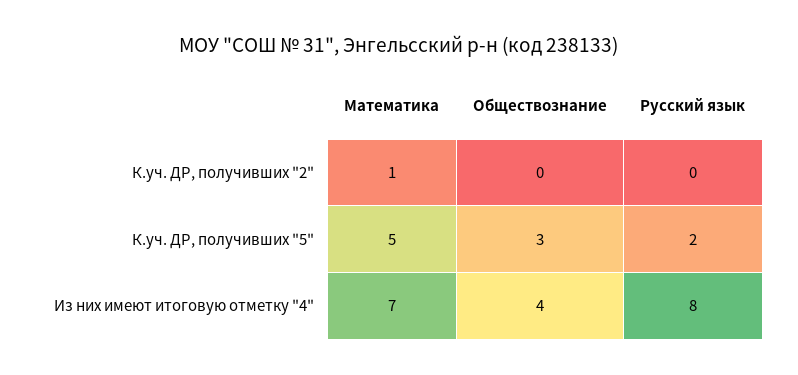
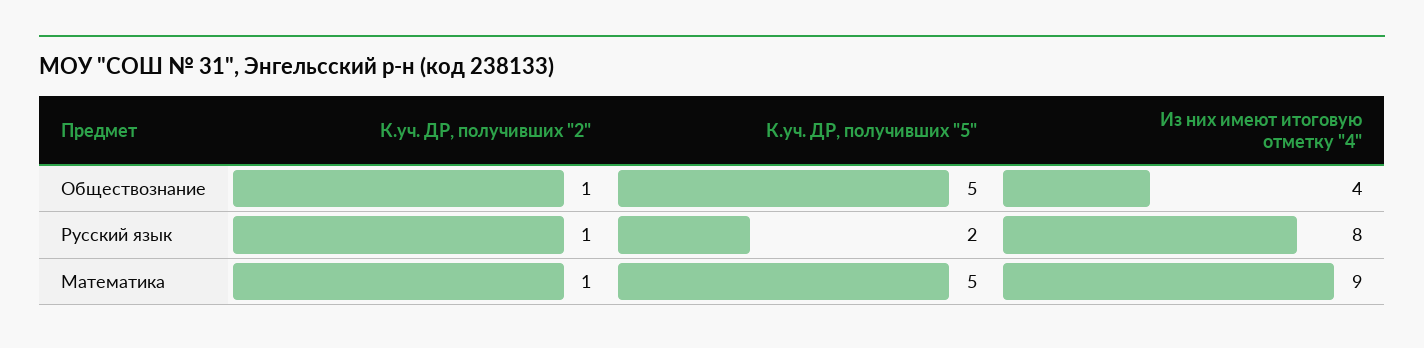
  {
    "Математика": {
      "К.уч. ДР, получивших \"2\"": 1,
      "К.уч. ДР, получивших \"5\"": 5,
-     "Из них имеют итоговую отметку \"4\"": 7
+     "Из них имеют итоговую отметку \"4\"": 9
    },
    "Обществознание": {
-     "К.уч. ДР, получивших \"2\"": 0,
+     "К.уч. ДР, получивших \"2\"": 1,
-     "К.уч. ДР, получивших \"5\"": 3,
+     "К.уч. ДР, получивших \"5\"": 5,
      "Из них имеют итоговую отметку \"4\"": 4
    },
    "Русский язык": {
-     "К.уч. ДР, получивших \"2\"": 0,
+     "К.уч. ДР, получивших \"2\"": 1,
      "К.уч. ДР, получивших \"5\"": 2,
      "Из них имеют итоговую отметку \"4\"": 8
    }
  }

